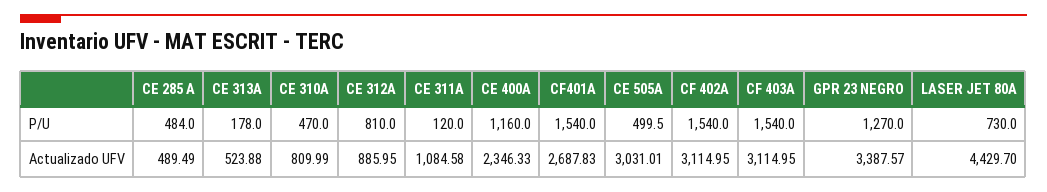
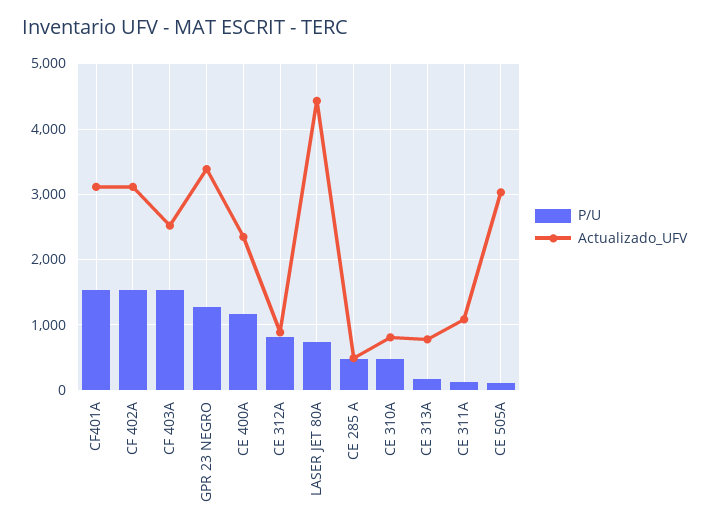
  {
    "P/U": {
      "CE 285 A": 484,
      "CE 313A": 178,
      "CE 310A": 470,
      "CE 312A": 810,
      "CE 311A": 120,
      "CE 400A": 1160,
      "CF401A": 1540,
-     "CE 505A": 499.5,
+     "CE 505A": 100,
      "CF 402A": 1540,
      "CF 403A": 1540,
      "GPR 23 NEGRO": 1270,
      "LASER JET 80A": 730
    },
    "Actualizado UFV": {
      "CE 285 A": 489.49,
-     "CE 313A": 523.88,
+     "CE 313A": 800,
      "CE 310A": 809.99,
      "CE 312A": 885.95,
      "CE 311A": 1084.58,
      "CE 400A": 2346.33,
-     "CF401A": 2687.83,
+     "CF401A": 3100,
      "CE 505A": 3031.01,
      "CF 402A": 3114.95,
-     "CF 403A": 3114.95,
+     "CF 403A": 2500,
      "GPR 23 NEGRO": 3387.57,
      "LASER JET 80A": 4429.7
    }
  }

